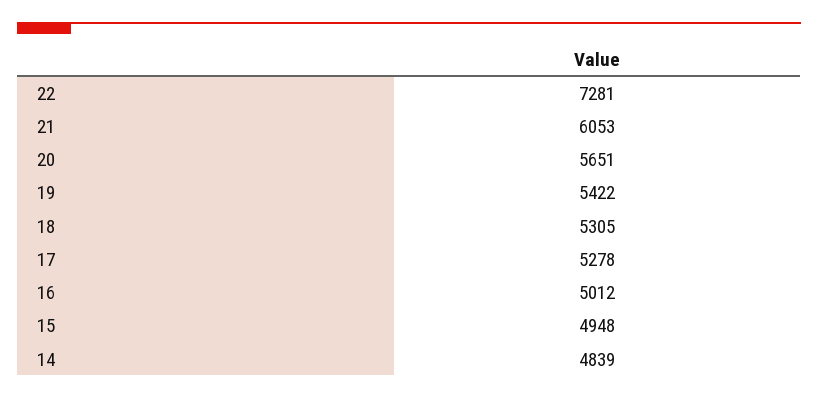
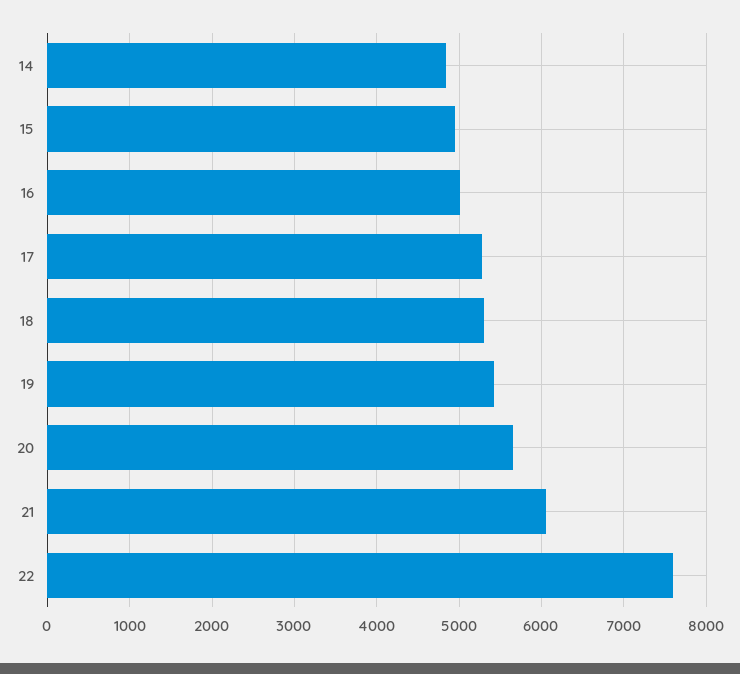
  {
-   "22": 7281,
+   "22": 7600,
    "21": 6053,
    "20": 5651,
    "19": 5422,
    "18": 5305,
    "17": 5278,
    "16": 5012,
    "15": 4948,
    "14": 4839
  }

